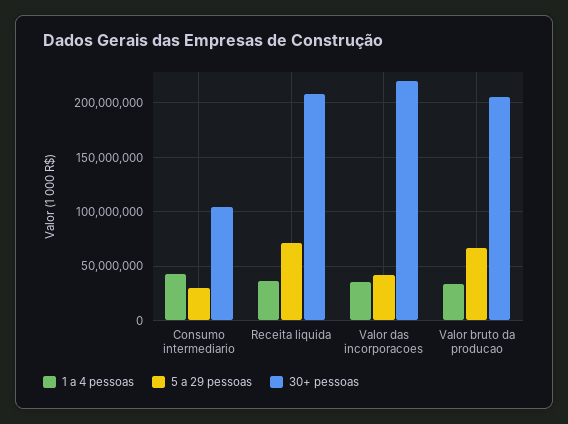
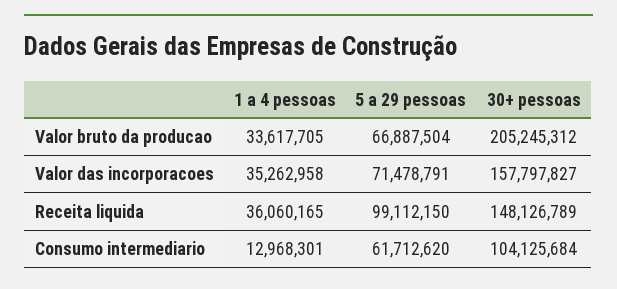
  {
    "1 a 4 pessoas": {
-     "Consumo intermediario": 40000000,
+     "Consumo intermediario": 12968301,
      "Receita liquida": 36060165,
      "Valor das incorporacoes": 35262958,
      "Valor bruto da producao": 33617705
    },
    "5 a 29 pessoas": {
-     "Consumo intermediario": 30000000,
+     "Consumo intermediario": 61712620,
-     "Receita liquida": 70000000,
+     "Receita liquida": 99112150,
-     "Valor das incorporacoes": 40000000,
+     "Valor das incorporacoes": 71478791,
      "Valor bruto da producao": 66887504
    },
    "30+ pessoas": {
      "Consumo intermediario": 104125684,
-     "Receita liquida": 210000000,
+     "Receita liquida": 148126789,
-     "Valor das incorporacoes": 220000000,
+     "Valor das incorporacoes": 157797827,
      "Valor bruto da producao": 205245312
    }
  }

